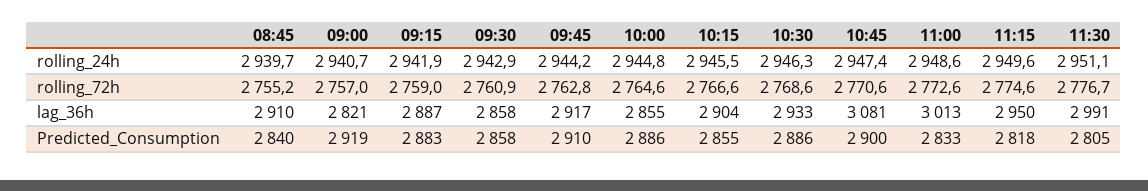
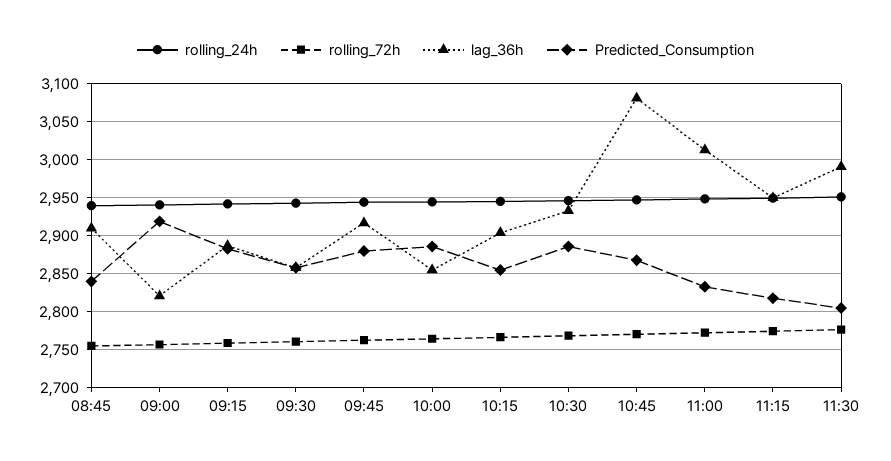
  {
    "rolling_24h": {
      "08:45": 2939.7,
      "09:00": 2940.7,
      "09:15": 2941.9,
      "09:30": 2942.9,
      "09:45": 2944.2,
      "10:00": 2944.8,
      "10:15": 2945.5,
      "10:30": 2946.3,
      "10:45": 2947.4,
      "11:00": 2948.6,
      "11:15": 2949.6,
      "11:30": 2951.1
    },
    "rolling_72h": {
      "08:45": 2755.2,
      "09:00": 2757,
      "09:15": 2759,
      "09:30": 2760.9,
      "09:45": 2762.8,
      "10:00": 2764.6,
      "10:15": 2766.6,
      "10:30": 2768.6,
      "10:45": 2770.6,
      "11:00": 2772.6,
      "11:15": 2774.6,
      "11:30": 2776.7
    },
    "lag_36h": {
      "08:45": 2910,
      "09:00": 2821,
      "09:15": 2887,
      "09:30": 2858,
      "09:45": 2917,
      "10:00": 2855,
      "10:15": 2904,
      "10:30": 2933,
      "10:45": 3081,
      "11:00": 3013,
      "11:15": 2950,
      "11:30": 2991
    },
    "Predicted_Consumption": {
      "08:45": 2840,
      "09:00": 2919,
      "09:15": 2883,
      "09:30": 2858,
-     "09:45": 2910,
+     "09:45": 2880,
      "10:00": 2886,
      "10:15": 2855,
      "10:30": 2886,
-     "10:45": 2900,
+     "10:45": 2870,
      "11:00": 2833,
      "11:15": 2818,
      "11:30": 2805
    }
  }

